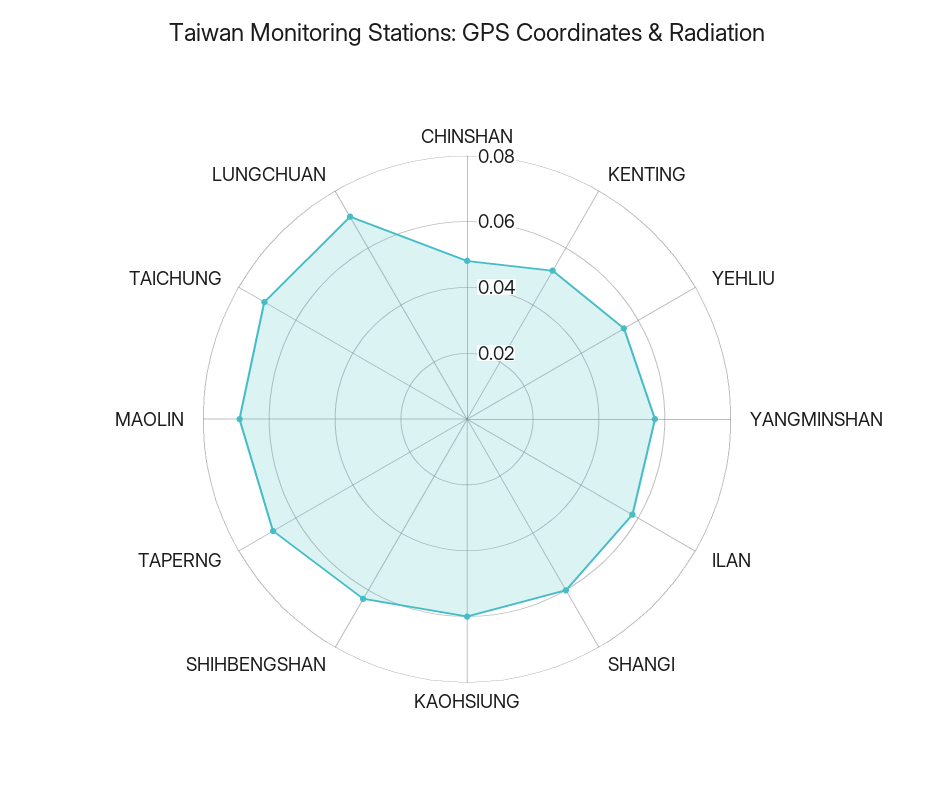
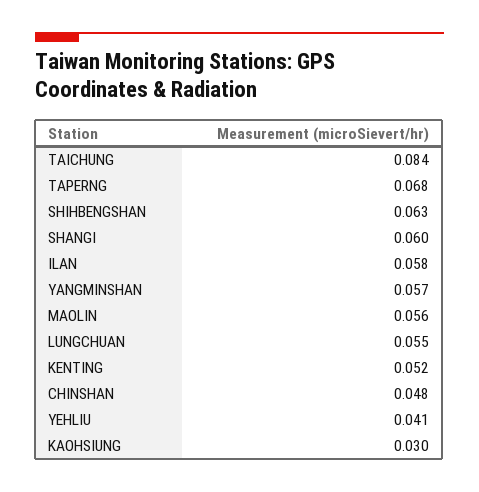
  {
    "CHINSHAN": 0.048,
    "KENTING": 0.052,
-   "YEHLIU": 0.055,
+   "YEHLIU": 0.041,
    "YANGMINSHAN": 0.057,
    "ILAN": 0.058,
    "SHANGI": 0.06,
-   "KAOHSIUNG": 0.06,
+   "KAOHSIUNG": 0.03,
    "SHIHBENGSHAN": 0.063,
    "TAPERNG": 0.068,
-   "MAOLIN": 0.07,
+   "MAOLIN": 0.056,
-   "TAICHUNG": 0.07,
+   "TAICHUNG": 0.084,
-   "LUNGCHUAN": 0.07
+   "LUNGCHUAN": 0.055
  }

